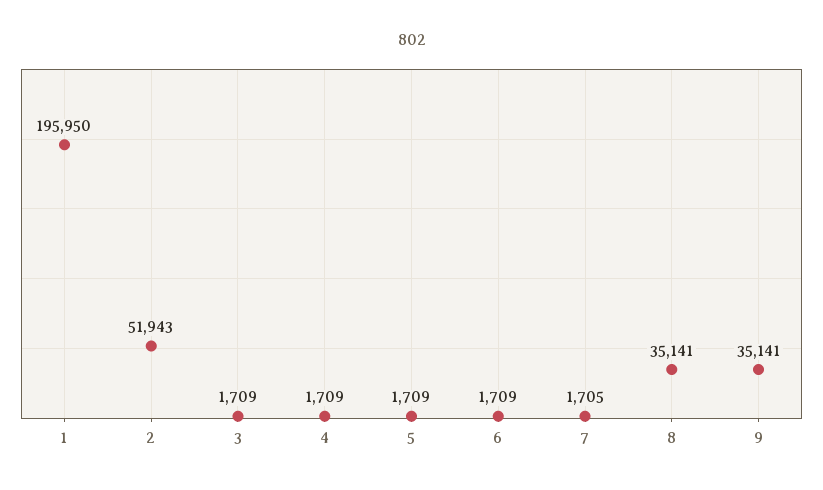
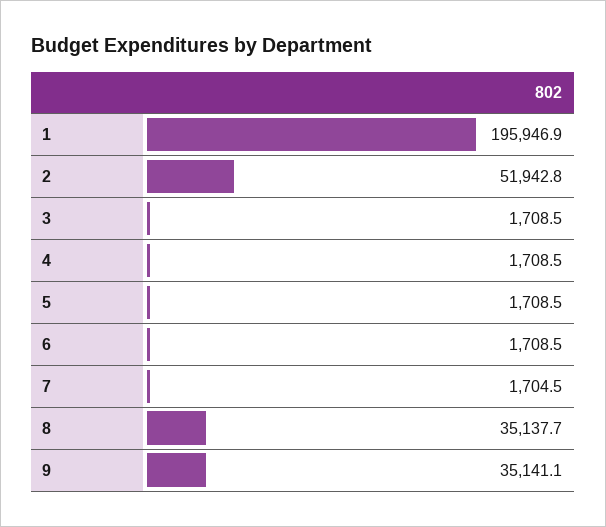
  {
-   "1": 195950,
+   "1": 195946.9,
    "2": 51942.8,
    "3": 1708.5,
    "4": 1708.5,
    "5": 1708.5,
    "6": 1708.5,
    "7": 1704.5,
-   "8": 35141,
+   "8": 35137.7,
    "9": 35141.1
  }

